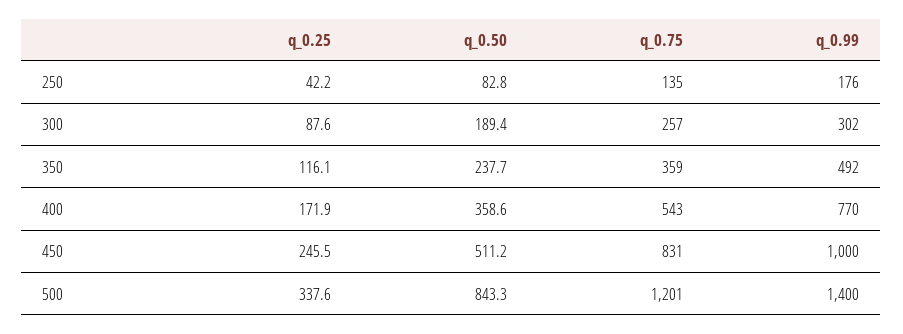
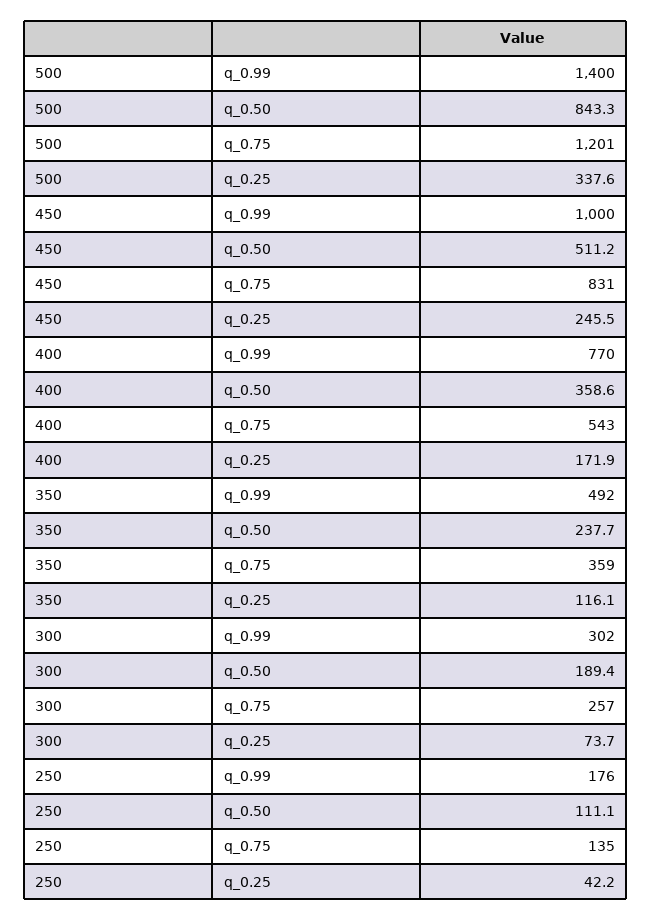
  {
    "q_0.25": {
      "250": 42.2,
-     "300": 87.6,
+     "300": 73.7,
      "350": 116.1,
      "400": 171.9,
      "450": 245.5,
      "500": 337.6
    },
    "q_0.50": {
-     "250": 82.8,
+     "250": 111.1,
      "300": 189.4,
      "350": 237.7,
      "400": 358.6,
      "450": 511.2,
      "500": 843.3
    },
    "q_0.75": {
      "250": 135,
      "300": 257,
      "350": 359,
      "400": 543,
      "450": 831,
      "500": 1201
    },
    "q_0.99": {
      "250": 176,
      "300": 302,
      "350": 492,
      "400": 770,
      "450": 1000,
      "500": 1400
    }
  }

